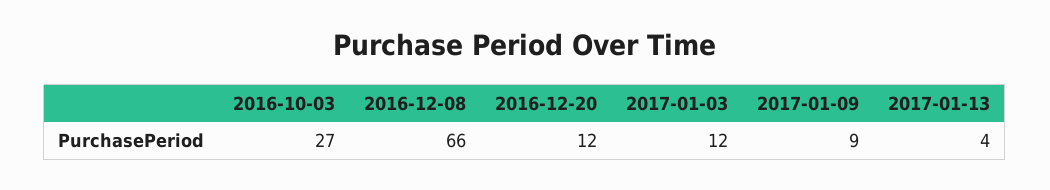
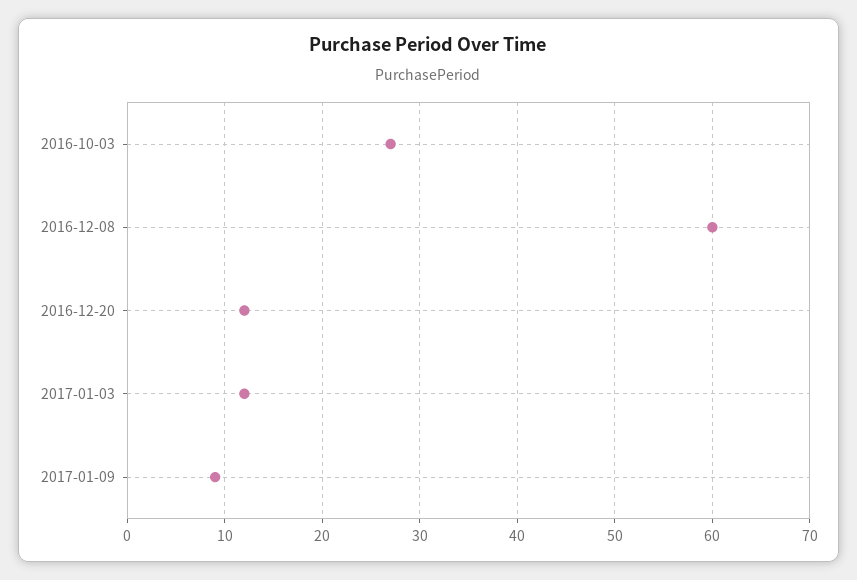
  {
    "2016-10-03": 27,
-   "2016-12-08": 66,
+   "2016-12-08": 60,
    "2016-12-20": 12,
    "2017-01-03": 12,
-   "2017-01-09": 9,
+   "2017-01-09": 9
-   "2017-01-13": 4
  }

